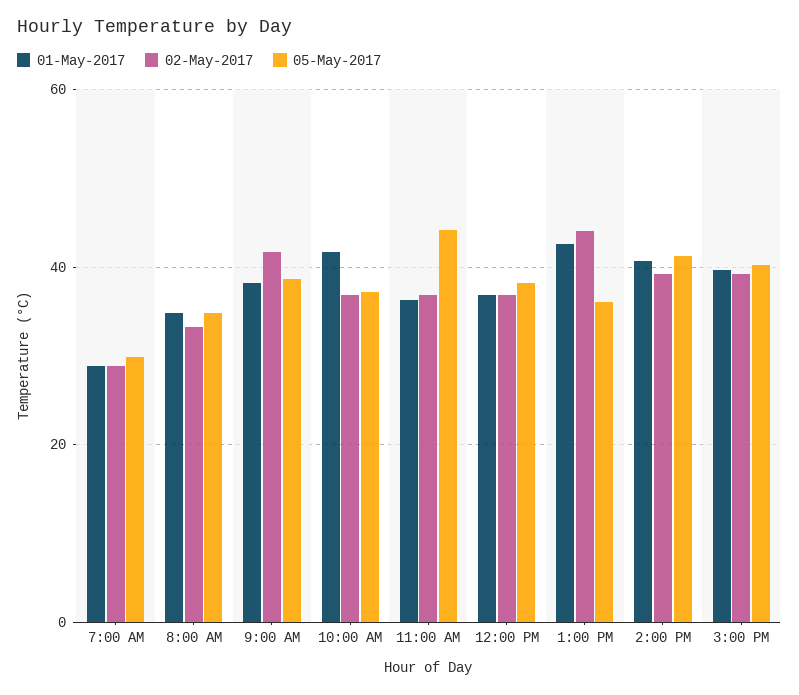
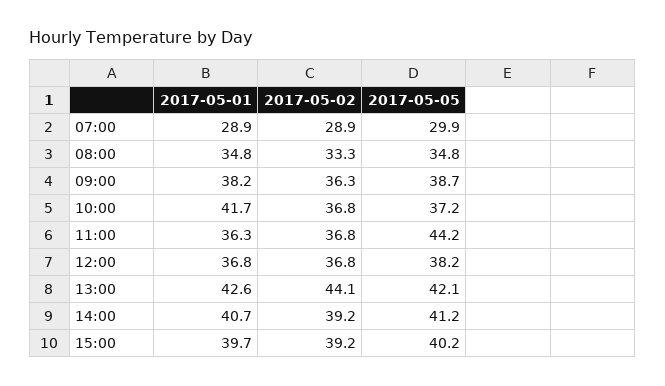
  {
    "01-May-2017": {
      "7:00 AM": 28.9,
      "8:00 AM": 34.8,
      "9:00 AM": 38.2,
      "10:00 AM": 41.7,
      "11:00 AM": 36.3,
      "12:00 PM": 36.8,
      "1:00 PM": 42.6,
      "2:00 PM": 40.7,
      "3:00 PM": 39.7
    },
    "02-May-2017": {
      "7:00 AM": 28.9,
      "8:00 AM": 33.3,
-     "9:00 AM": 42,
+     "9:00 AM": 36.3,
      "10:00 AM": 36.8,
      "11:00 AM": 36.8,
      "12:00 PM": 36.8,
      "1:00 PM": 44.1,
      "2:00 PM": 39.2,
      "3:00 PM": 39.2
    },
    "05-May-2017": {
      "7:00 AM": 29.9,
      "8:00 AM": 34.8,
      "9:00 AM": 38.7,
      "10:00 AM": 37.2,
      "11:00 AM": 44.2,
      "12:00 PM": 38.2,
-     "1:00 PM": 36,
+     "1:00 PM": 42.1,
      "2:00 PM": 41.2,
      "3:00 PM": 40.2
    }
  }

